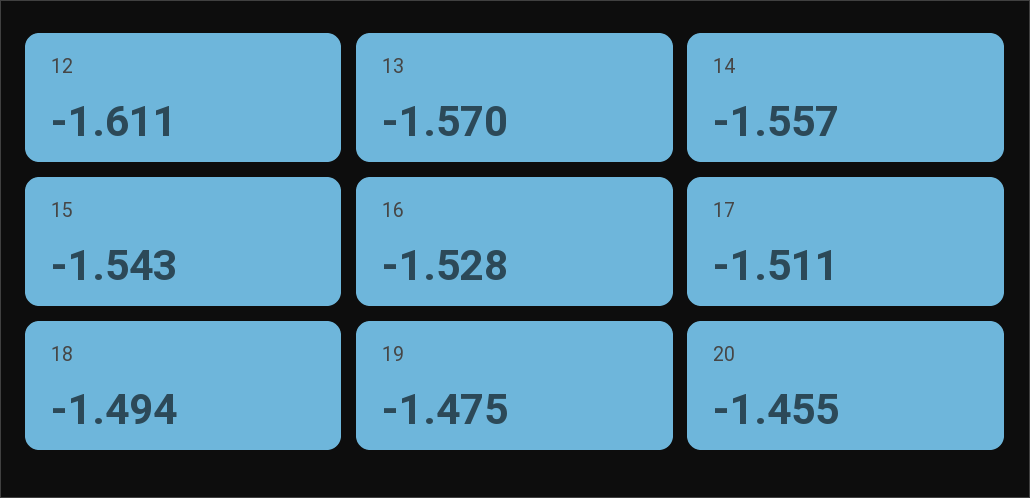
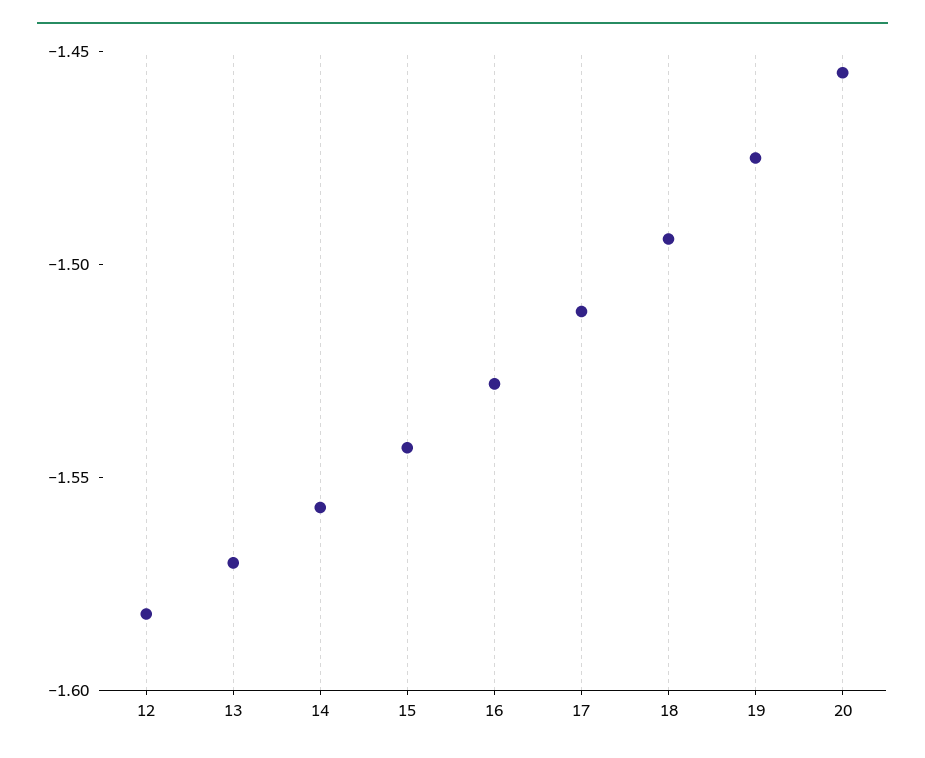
  {
-   "12": -1.611,
+   "12": -1.58,
    "13": -1.57,
    "14": -1.557,
    "15": -1.543,
    "16": -1.528,
    "17": -1.511,
    "18": -1.494,
    "19": -1.475,
    "20": -1.455
  }

